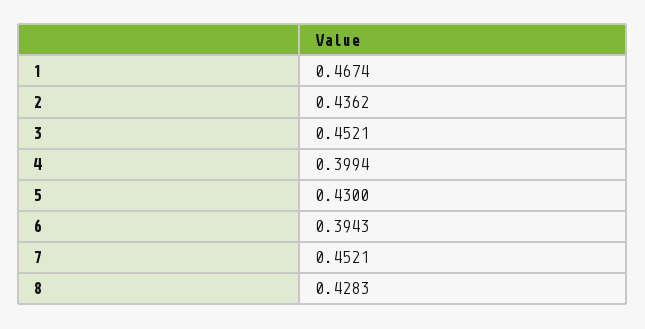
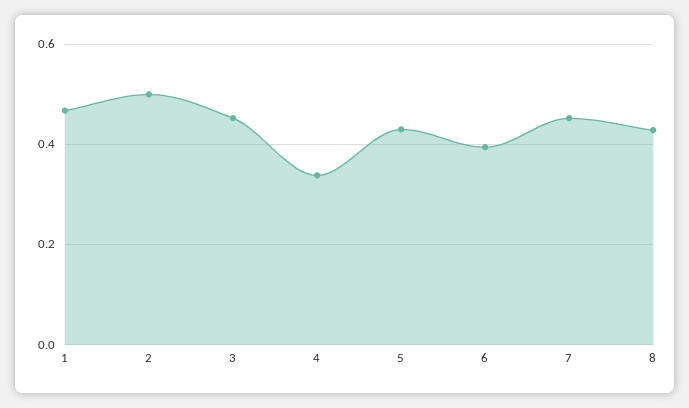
  {
    "1": 0.4674,
-   "2": 0.4362,
+   "2": 0.5,
    "3": 0.4521,
-   "4": 0.3994,
+   "4": 0.34,
    "5": 0.43,
    "6": 0.3943,
    "7": 0.4521,
    "8": 0.4283
  }

